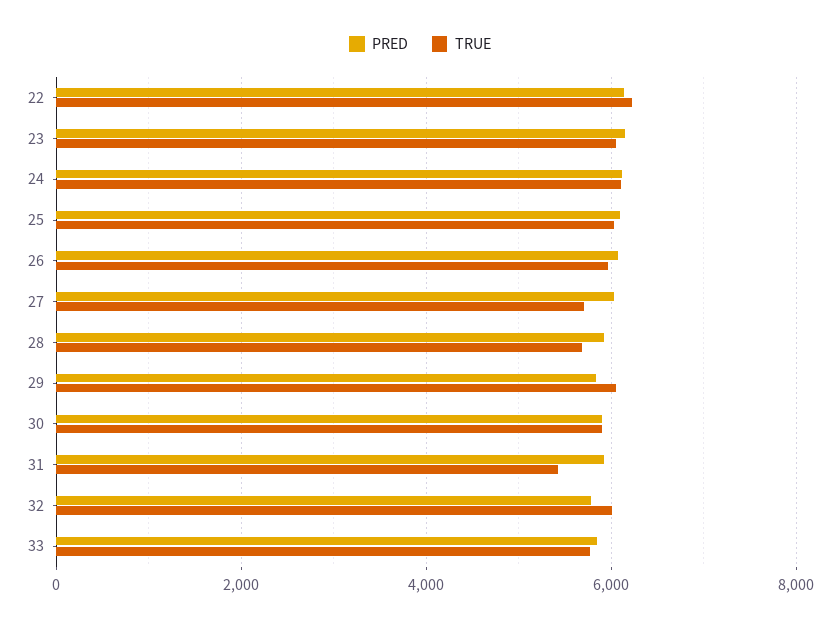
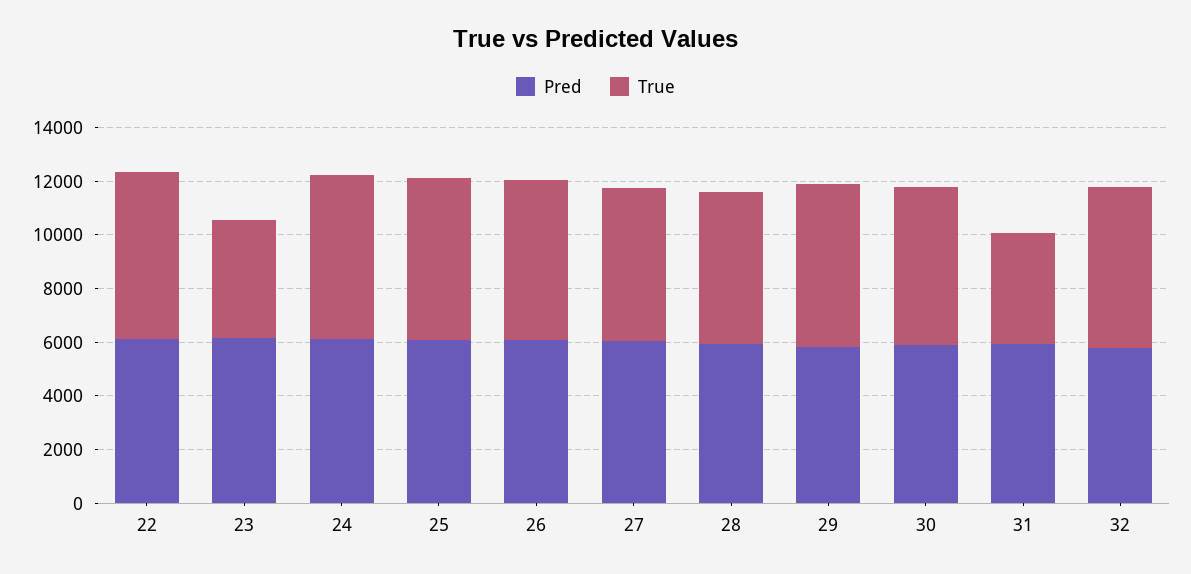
  {
    "PRED": {
      "22": 6200,
      "23": 6200,
      "24": 6200,
      "25": 6000,
      "26": 6000,
      "27": 6000,
      "28": 6000,
      "29": 5800,
      "30": 5800,
      "31": 6000,
-     "32": 5800,
+     "32": 5800
-     "33": 5800
    },
    "TRUE": {
      "22": 6200,
-     "23": 6000,
+     "23": 4500,
      "24": 6200,
      "25": 6000,
      "26": 6000,
      "27": 5800,
      "28": 5600,
      "29": 6000,
      "30": 6000,
-     "31": 5400,
+     "31": 4000,
-     "32": 6000,
+     "32": 6000
-     "33": 5800
    }
  }

